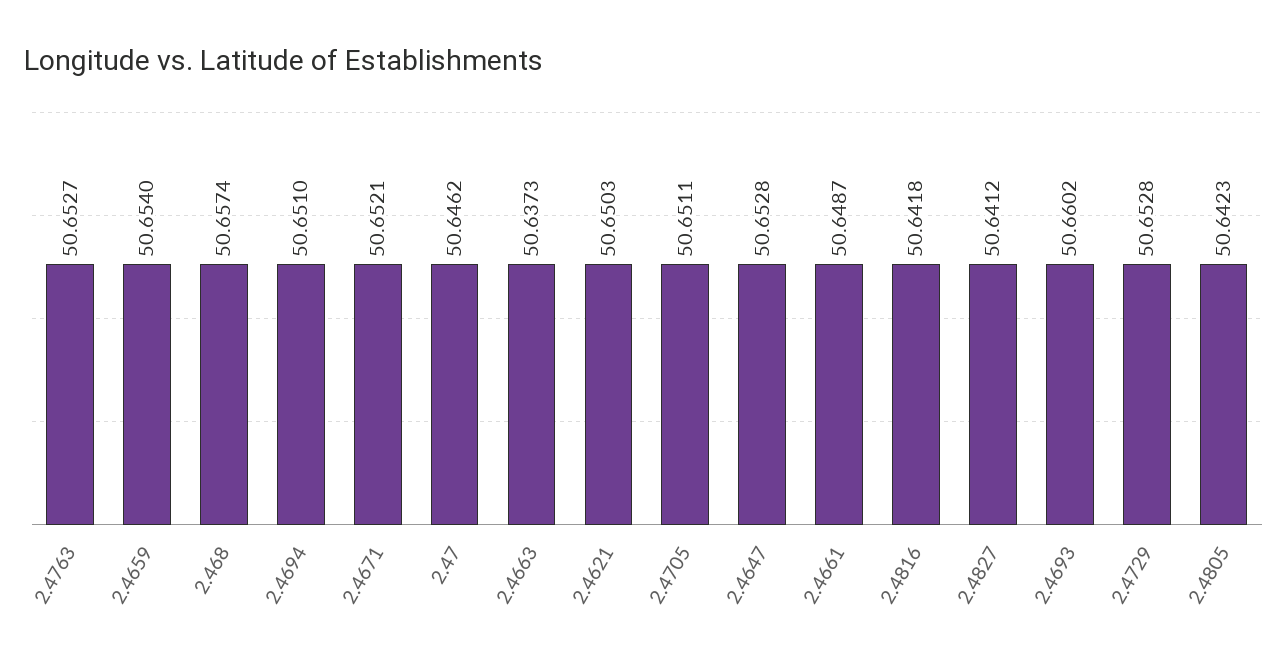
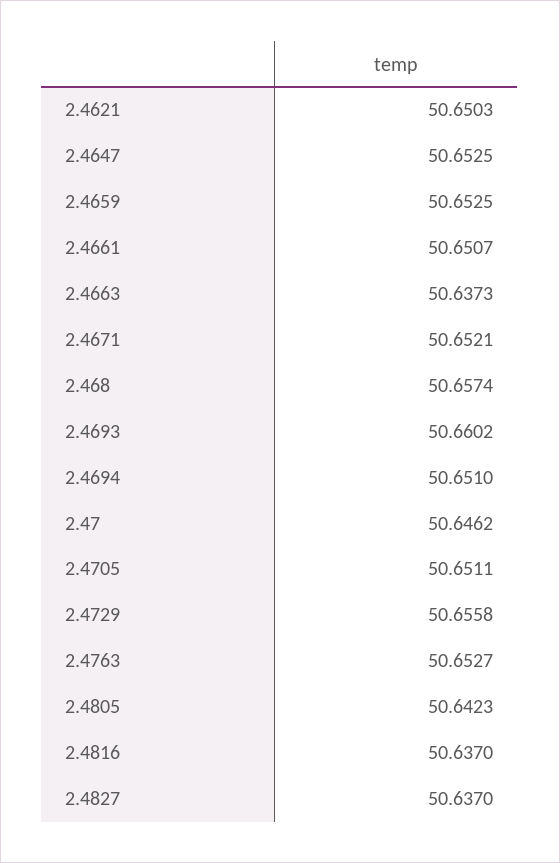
  {
    "2.4763": 50.6527,
-   "2.4659": 50.654,
+   "2.4659": 50.6525,
    "2.468": 50.6574,
    "2.4694": 50.651,
    "2.4671": 50.6521,
    "2.47": 50.6462,
    "2.4663": 50.6373,
    "2.4621": 50.6503,
    "2.4705": 50.6511,
-   "2.4647": 50.6528,
+   "2.4647": 50.6525,
-   "2.4661": 50.6487,
+   "2.4661": 50.6507,
-   "2.4816": 50.6418,
+   "2.4816": 50.637,
-   "2.4827": 50.6412,
+   "2.4827": 50.637,
    "2.4693": 50.6602,
-   "2.4729": 50.6528,
+   "2.4729": 50.6558,
    "2.4805": 50.6423
  }

